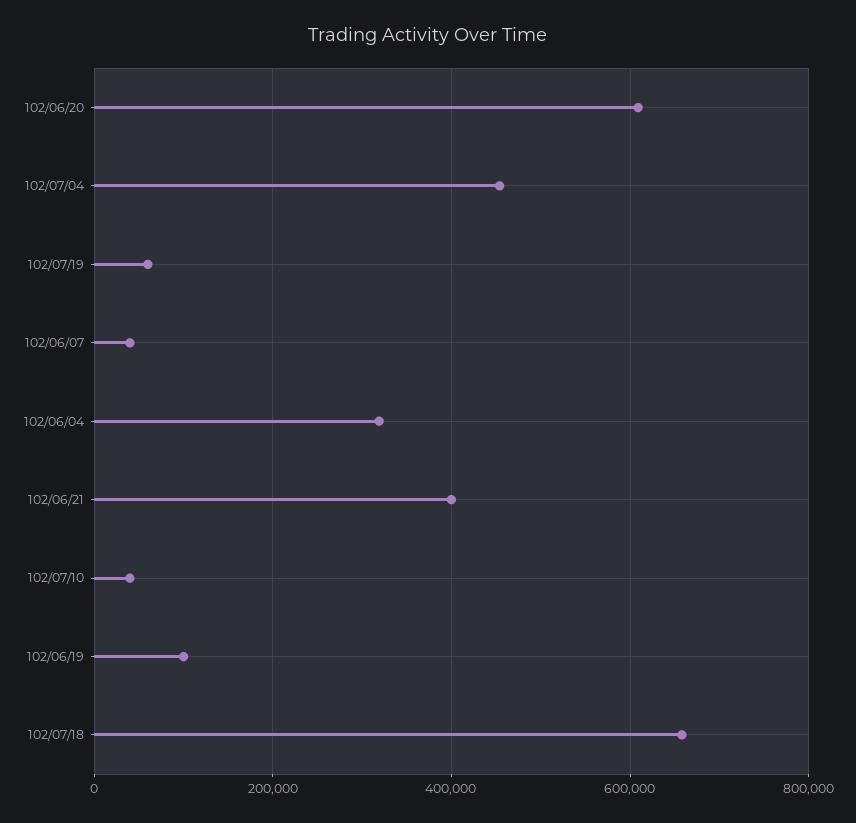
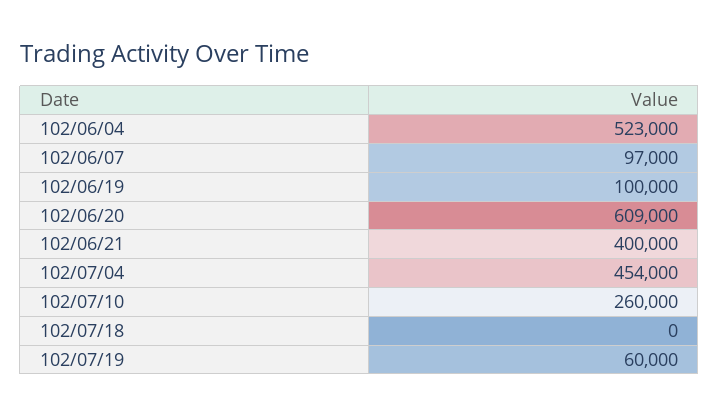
  {
    "102/06/20": 609000,
    "102/07/04": 454000,
    "102/07/19": 60000,
-   "102/06/07": 40000,
+   "102/06/07": 97000,
-   "102/06/04": 320000,
+   "102/06/04": 523000,
    "102/06/21": 400000,
-   "102/07/10": 40000,
+   "102/07/10": 260000,
    "102/06/19": 100000,
-   "102/07/18": 660000
+   "102/07/18": 0
  }

